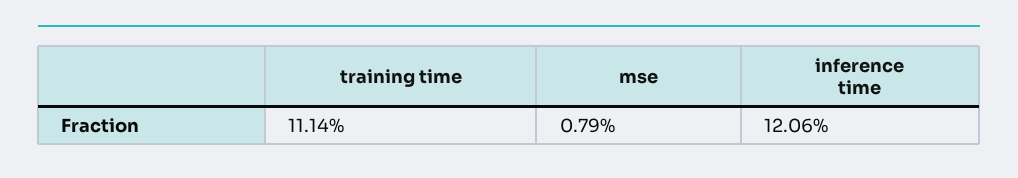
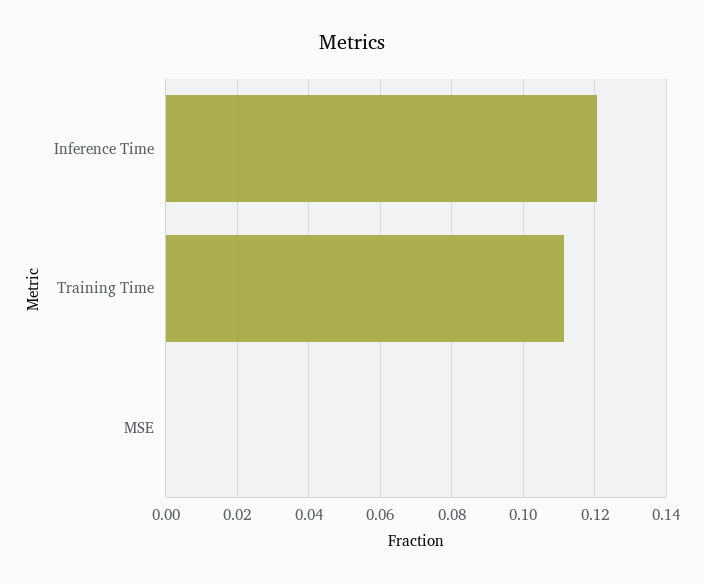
  {
    "training time": 0.1114,
-   "mse": 0.0079,
+   "mse": 0,
    "inference time": 0.1206
  }

